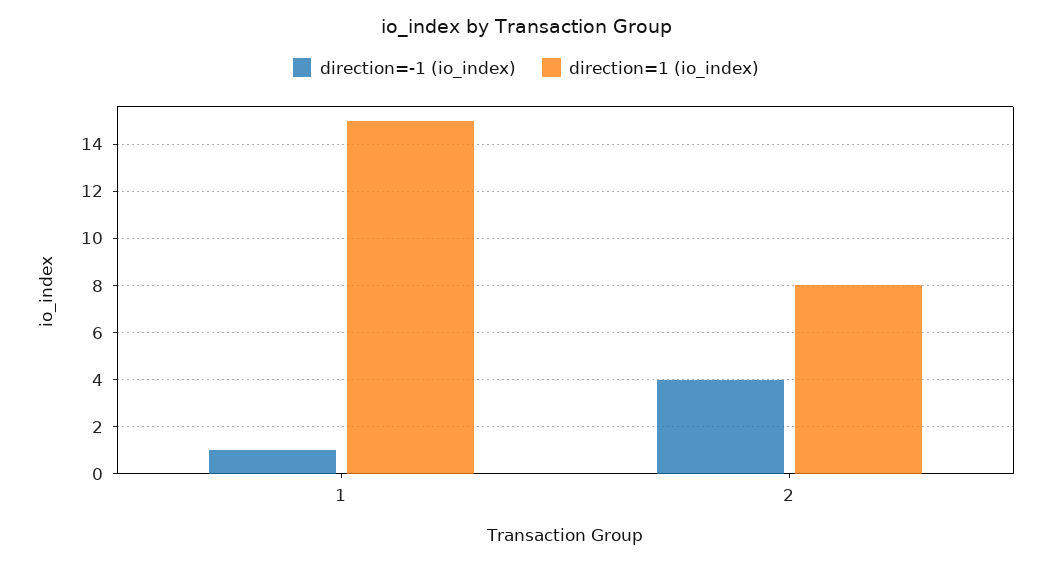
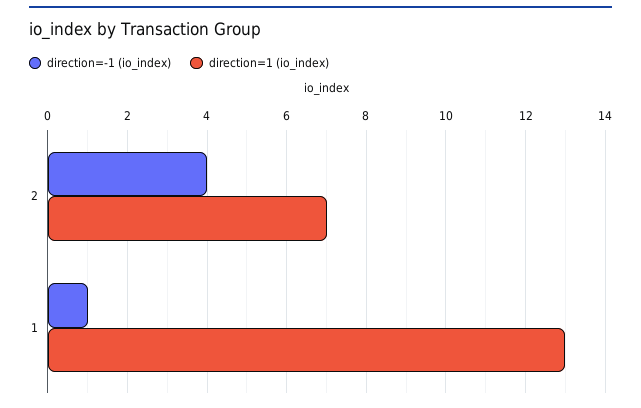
  {
    "direction=-1 (io_index)": {
      "1": 1,
      "2": 4
    },
    "direction=1 (io_index)": {
-     "1": 15,
+     "1": 13,
-     "2": 8
+     "2": 7
    }
  }

